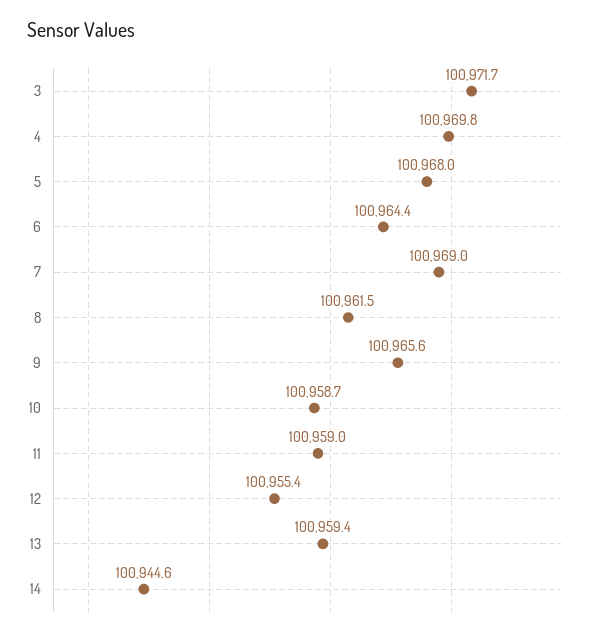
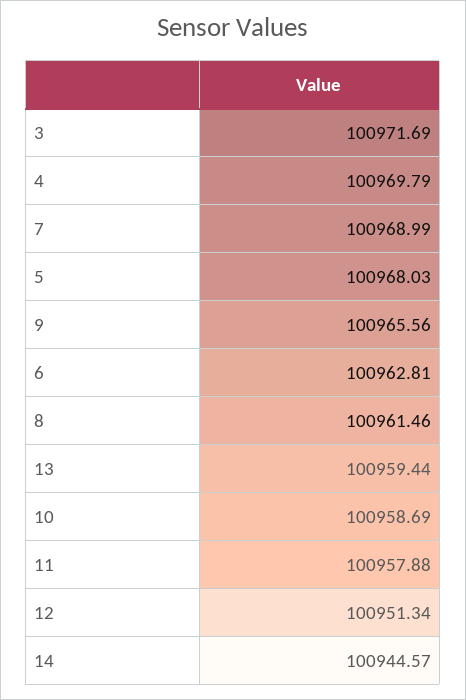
  {
    "3": 100971.69,
    "4": 100969.79,
    "5": 100968.03,
-   "6": 100964.4,
+   "6": 100962.81,
    "7": 100968.99,
    "8": 100961.46,
    "9": 100965.56,
    "10": 100958.69,
-   "11": 100959,
+   "11": 100957.88,
-   "12": 100955.4,
+   "12": 100951.34,
    "13": 100959.44,
    "14": 100944.57
  }

